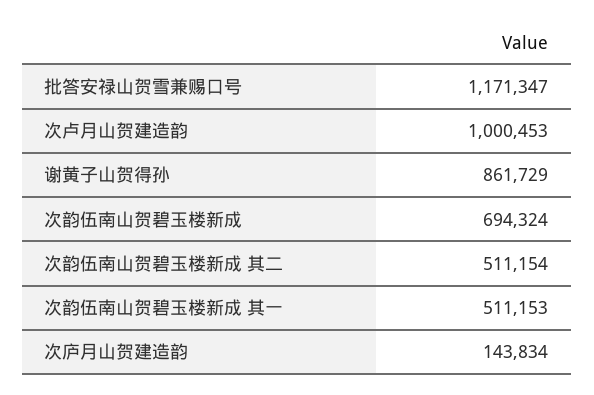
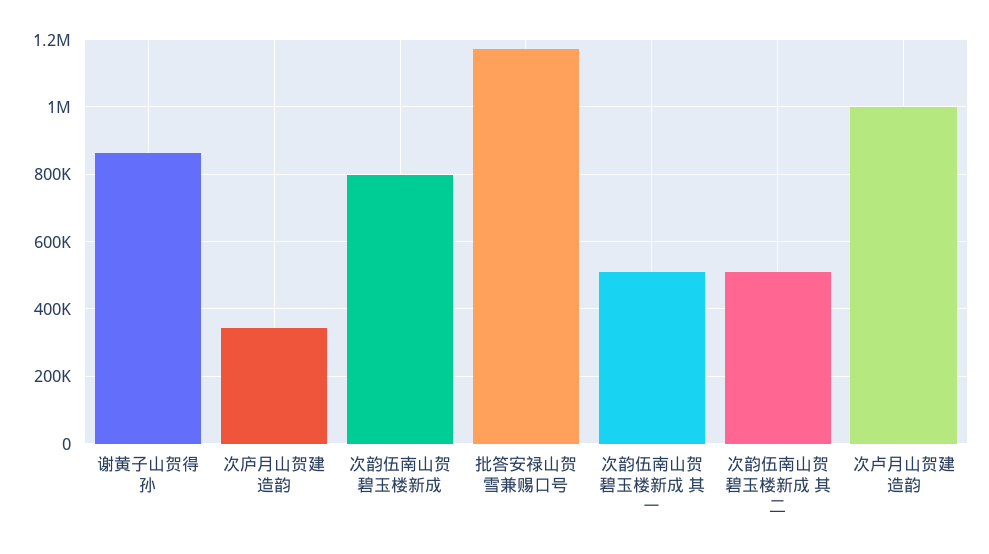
  {
    "批答安禄山贺雪兼赐口号": 1171347,
    "次卢月山贺建造韵": 1000453,
    "谢黄子山贺得孙": 861729,
-   "次韵伍南山贺碧玉楼新成": 694324,
+   "次韵伍南山贺碧玉楼新成": 800000,
    "次韵伍南山贺碧玉楼新成 其二": 511154,
    "次韵伍南山贺碧玉楼新成 其一": 511153,
-   "次庐月山贺建造韵": 143834
+   "次庐月山贺建造韵": 340000
  }

